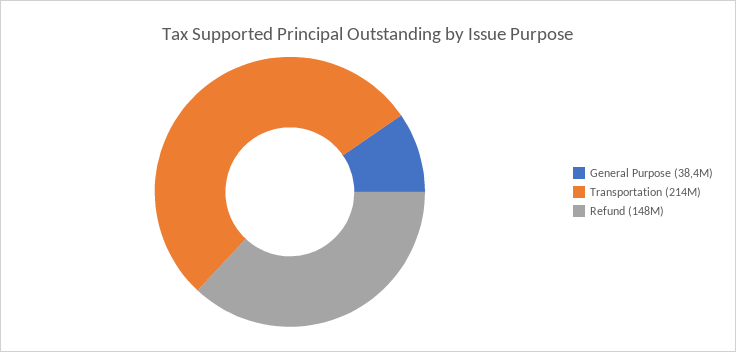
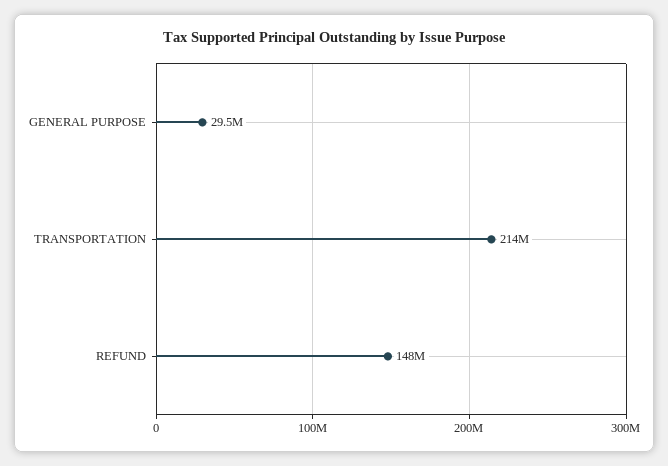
  {
-   "General Purpose": 38400000,
+   "General Purpose": 29500000,
    "Transportation": 214000000,
    "Refund": 148000000
  }

